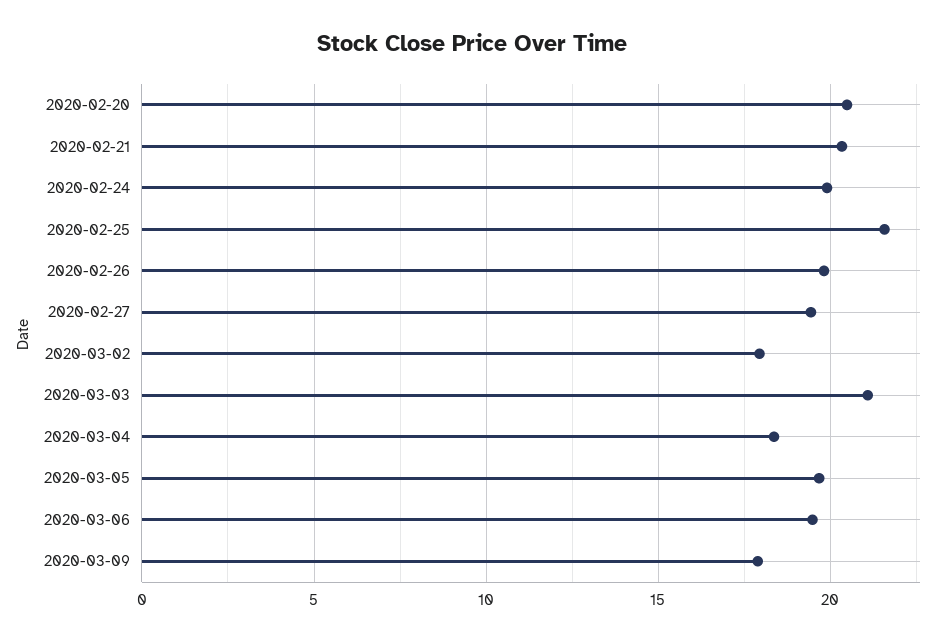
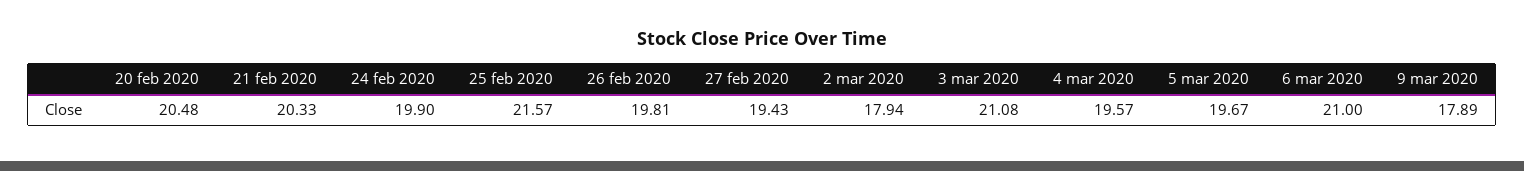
  {
    "2020-02-20": 20.48,
    "2020-02-21": 20.33,
    "2020-02-24": 19.9,
    "2020-02-25": 21.57,
    "2020-02-26": 19.81,
    "2020-02-27": 19.43,
    "2020-03-02": 17.94,
    "2020-03-03": 21.08,
-   "2020-03-04": 18.5,
+   "2020-03-04": 19.57,
    "2020-03-05": 19.67,
-   "2020-03-06": 19.5,
+   "2020-03-06": 21,
    "2020-03-09": 17.89
  }

